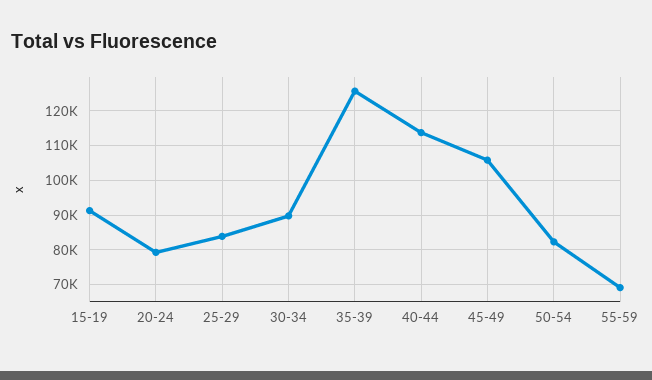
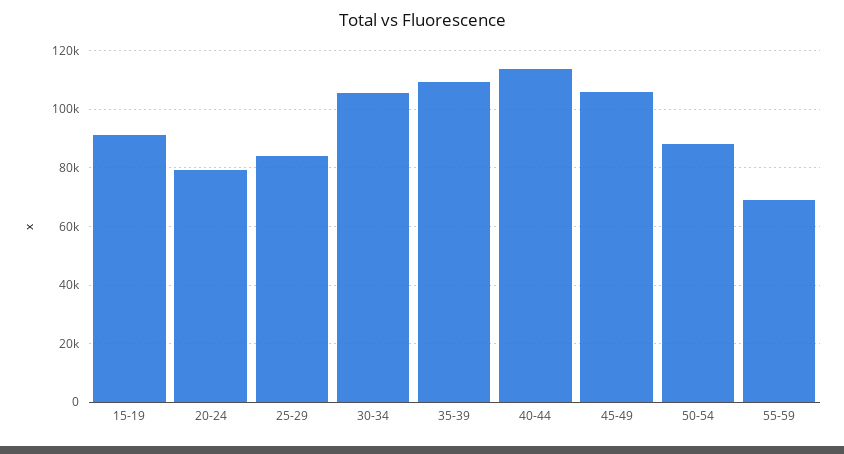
  {
    "15-19": 92000,
    "20-24": 80000,
    "25-29": 84000,
-   "30-34": 90000,
+   "30-34": 105000,
-   "35-39": 126000,
+   "35-39": 110000,
    "40-44": 114000,
    "45-49": 106000,
-   "50-54": 82000,
+   "50-54": 87500,
    "55-59": 70000
  }

